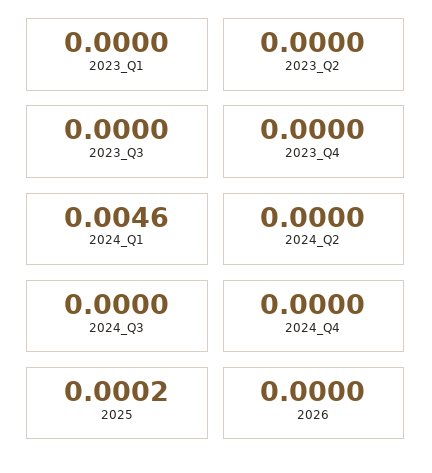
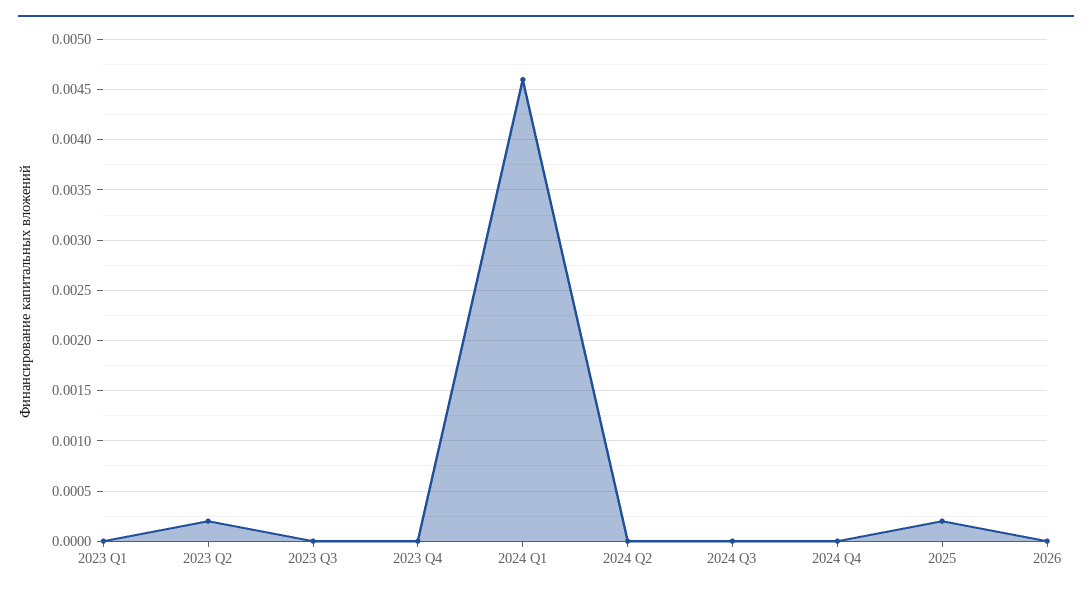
  {
    "2023_Q1": 0,
-   "2023_Q2": 0,
+   "2023_Q2": 0.0002,
    "2023_Q3": 0,
    "2023_Q4": 0,
    "2024_Q1": 0.0046,
    "2024_Q2": 0,
    "2024_Q3": 0,
    "2024_Q4": 0,
    "2025": 0.0002,
    "2026": 0
  }

